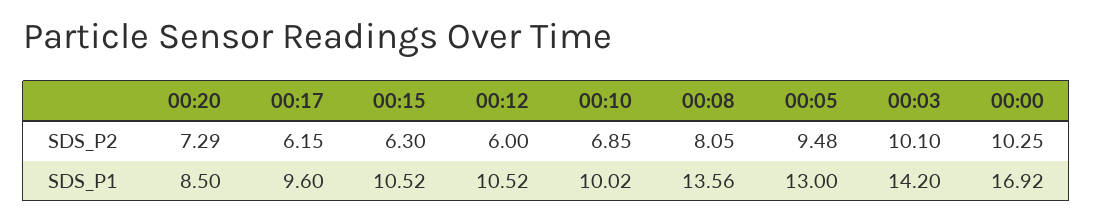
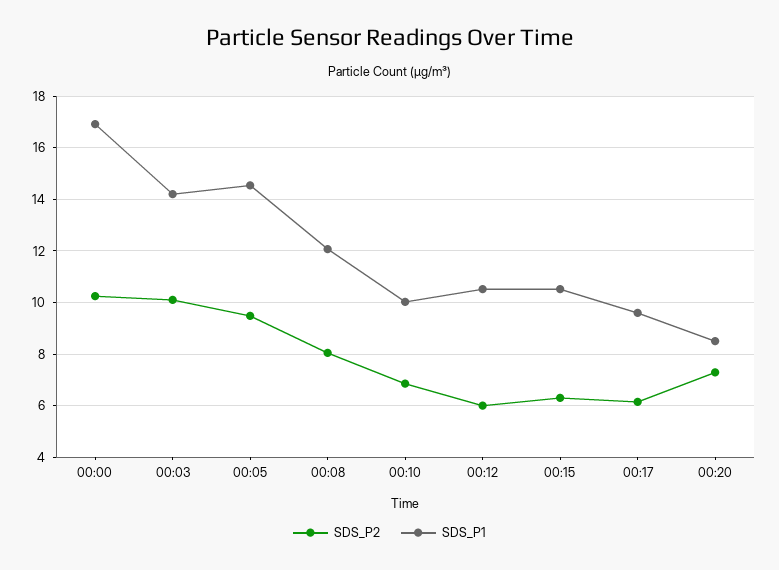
  {
    "SDS_P2": {
      "00:20": 7.29,
      "00:17": 6.15,
      "00:15": 6.3,
      "00:12": 6,
      "00:10": 6.85,
      "00:08": 8.05,
      "00:05": 9.48,
      "00:03": 10.1,
      "00:00": 10.25
    },
    "SDS_P1": {
      "00:20": 8.5,
      "00:17": 9.6,
      "00:15": 10.52,
      "00:12": 10.52,
      "00:10": 10.02,
-     "00:08": 13.56,
+     "00:08": 12,
-     "00:05": 13,
+     "00:05": 14.5,
      "00:03": 14.2,
      "00:00": 16.92
    }
  }

